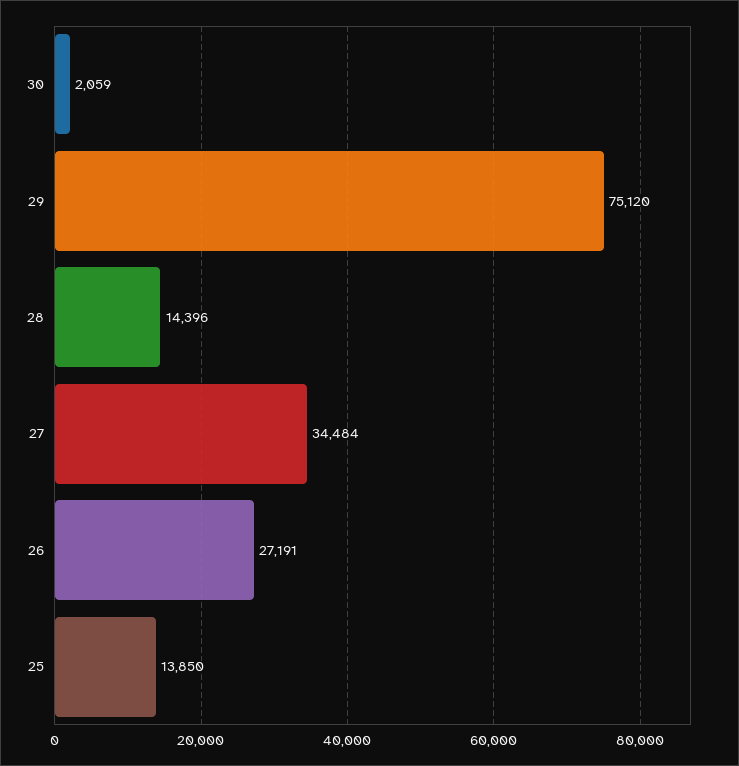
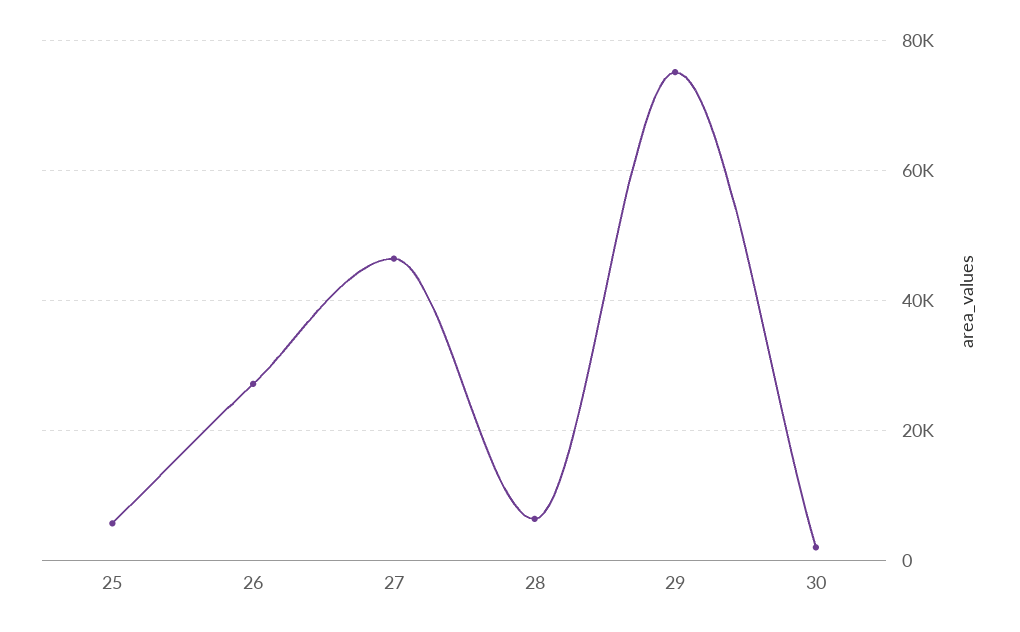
  {
    "30": 2059,
    "29": 75120,
-   "28": 14396,
+   "28": 6000,
-   "27": 34484,
+   "27": 46000,
    "26": 27191,
-   "25": 13850
+   "25": 6000
  }

